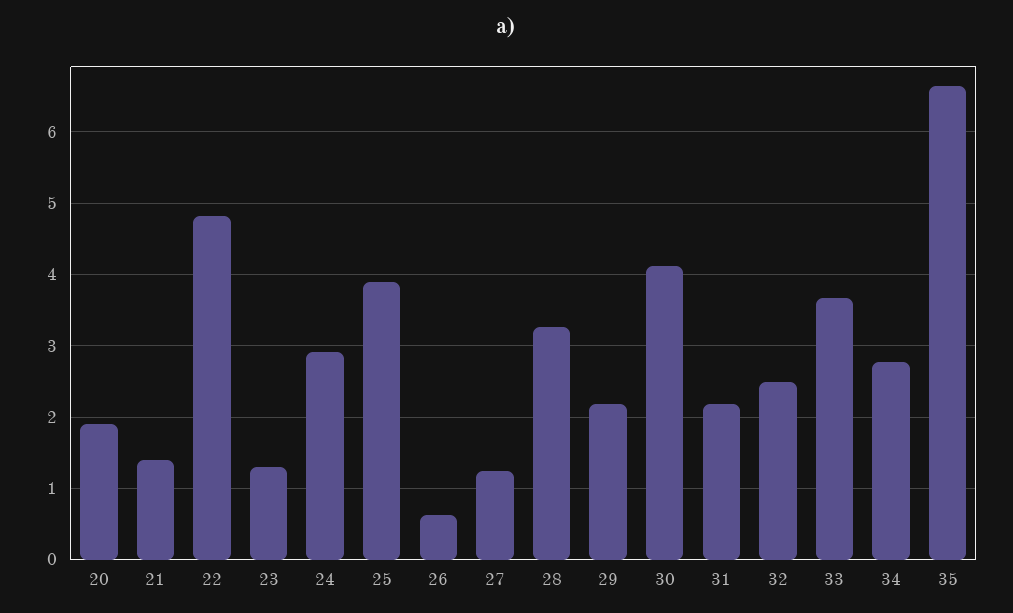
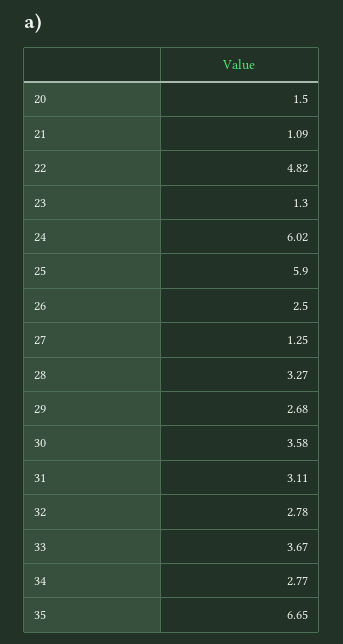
  {
-   "20": 1.9,
+   "20": 1.5,
-   "21": 1.4,
+   "21": 1.09,
    "22": 4.82,
    "23": 1.3,
-   "24": 2.9,
+   "24": 6.02,
-   "25": 3.9,
+   "25": 5.9,
-   "26": 0.6,
+   "26": 2.5,
    "27": 1.25,
    "28": 3.27,
-   "29": 2.2,
+   "29": 2.68,
-   "30": 4.1,
+   "30": 3.58,
-   "31": 2.2,
+   "31": 3.11,
-   "32": 2.5,
+   "32": 2.78,
    "33": 3.67,
    "34": 2.77,
    "35": 6.65
  }

